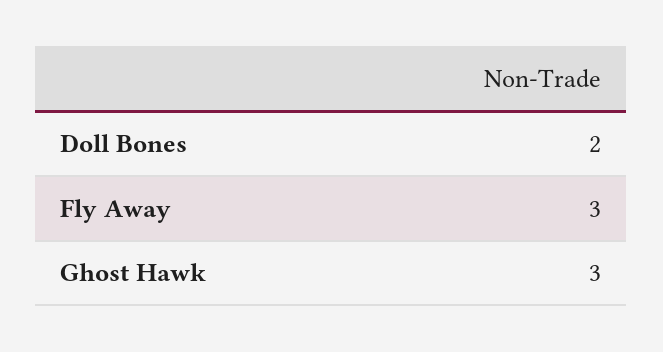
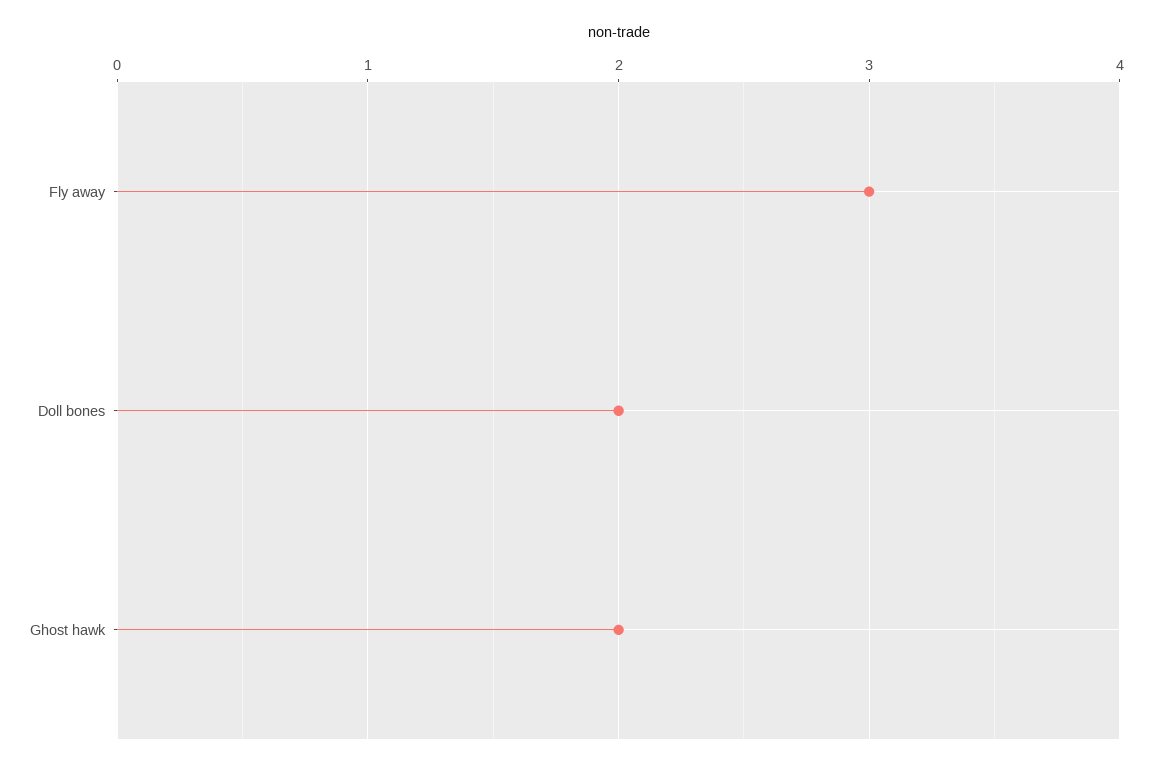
  {
    "Doll Bones": 2,
    "Fly Away": 3,
-   "Ghost Hawk": 3
+   "Ghost Hawk": 2
  }

